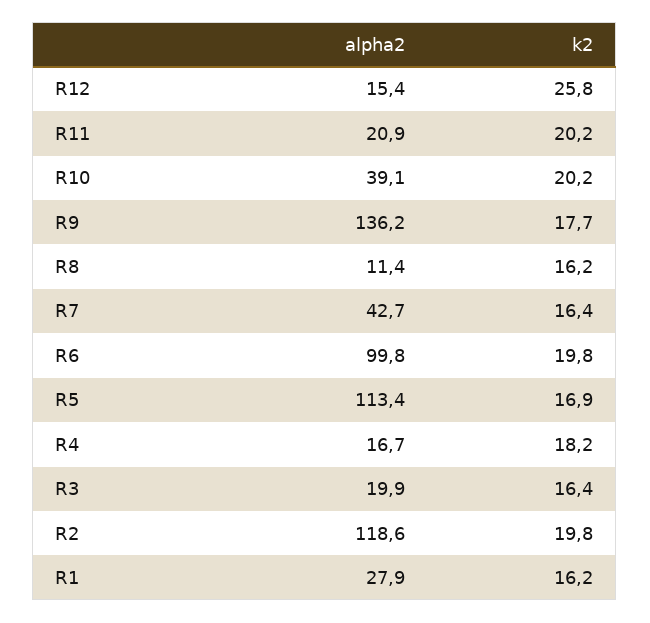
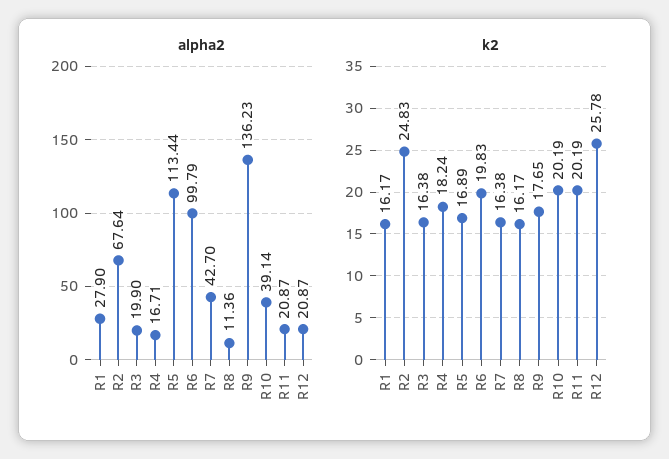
  {
    "alpha2": {
-     "R12": 15.4,
+     "R12": 20.87,
      "R11": 20.87,
      "R10": 39.14,
      "R9": 136.23,
      "R8": 11.36,
      "R7": 42.7,
      "R6": 99.79,
      "R5": 113.44,
      "R4": 16.71,
      "R3": 19.9,
-     "R2": 118.6,
+     "R2": 67.64,
      "R1": 27.9
    },
    "k2": {
      "R12": 25.78,
      "R11": 20.19,
      "R10": 20.19,
      "R9": 17.65,
      "R8": 16.17,
      "R7": 16.38,
      "R6": 19.83,
      "R5": 16.89,
      "R4": 18.24,
      "R3": 16.38,
-     "R2": 19.8,
+     "R2": 24.83,
      "R1": 16.17
    }
  }

